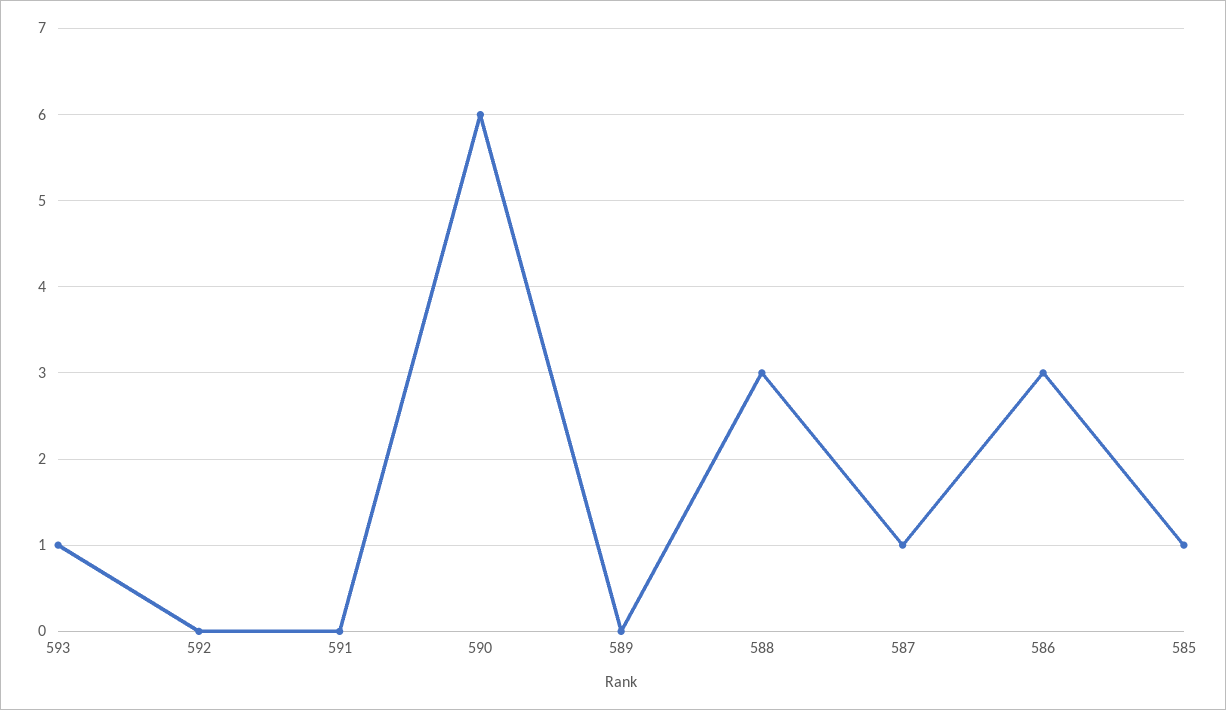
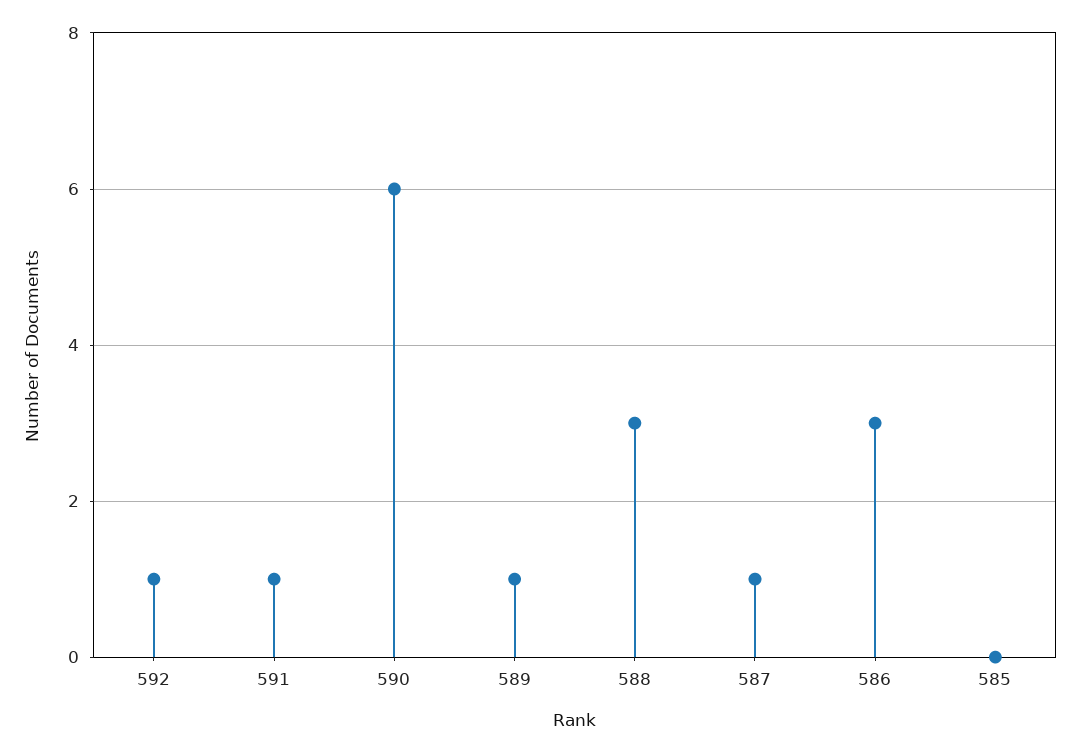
  {
-   "593": 1,
-   "592": 0,
+   "592": 1,
-   "591": 0,
+   "591": 1,
    "590": 6,
-   "589": 0,
+   "589": 1,
    "588": 3,
    "587": 1,
    "586": 3,
-   "585": 1
+   "585": 0
  }

